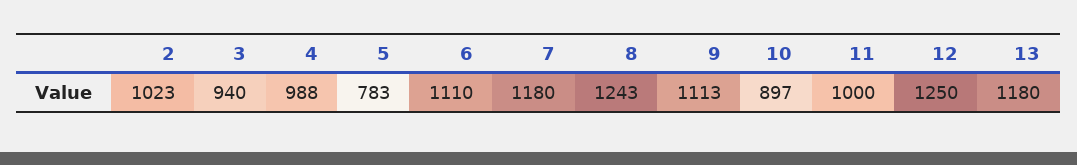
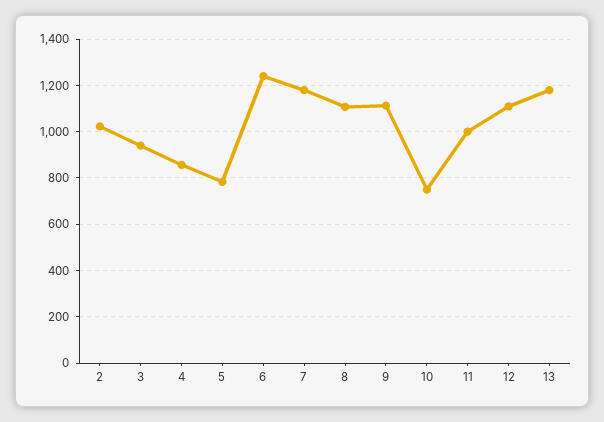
  {
    "2": 1023,
    "3": 940,
-   "4": 988,
+   "4": 850,
    "5": 783,
-   "6": 1110,
+   "6": 1250,
    "7": 1180,
-   "8": 1243,
+   "8": 1100,
    "9": 1113,
-   "10": 897,
+   "10": 750,
    "11": 1000,
-   "12": 1250,
+   "12": 1100,
    "13": 1180
  }

